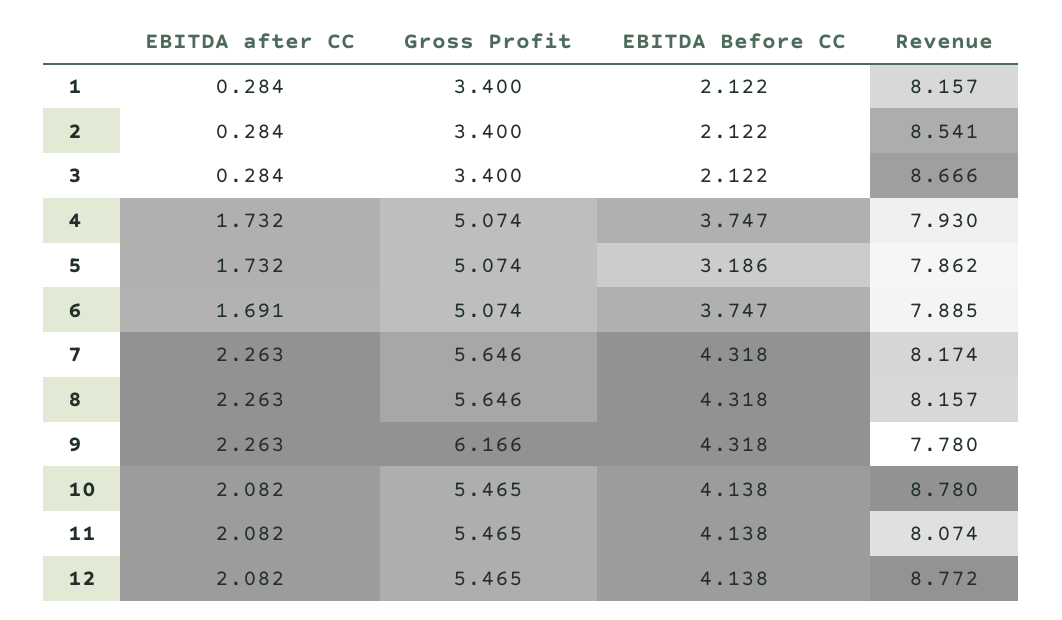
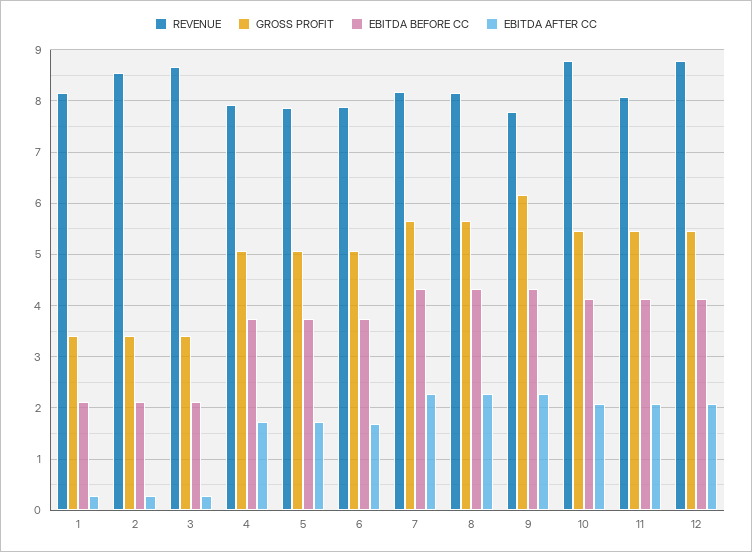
  {
    "EBITDA after CC": {
      "1": 0.284,
      "2": 0.284,
      "3": 0.284,
      "4": 1.732,
      "5": 1.732,
      "6": 1.691,
      "7": 2.263,
      "8": 2.263,
      "9": 2.263,
      "10": 2.082,
      "11": 2.082,
      "12": 2.082
    },
    "Gross Profit": {
      "1": 3.4,
      "2": 3.4,
      "3": 3.4,
      "4": 5.074,
      "5": 5.074,
      "6": 5.074,
      "7": 5.646,
      "8": 5.646,
      "9": 6.166,
      "10": 5.465,
      "11": 5.465,
      "12": 5.465
    },
    "EBITDA Before CC": {
      "1": 2.122,
      "2": 2.122,
      "3": 2.122,
      "4": 3.747,
-     "5": 3.186,
+     "5": 3.8,
      "6": 3.747,
      "7": 4.318,
      "8": 4.318,
      "9": 4.318,
      "10": 4.138,
      "11": 4.138,
      "12": 4.138
    },
    "Revenue": {
      "1": 8.157,
      "2": 8.541,
      "3": 8.666,
      "4": 7.93,
      "5": 7.862,
      "6": 7.885,
      "7": 8.174,
      "8": 8.157,
      "9": 7.78,
      "10": 8.78,
      "11": 8.074,
      "12": 8.772
    }
  }

